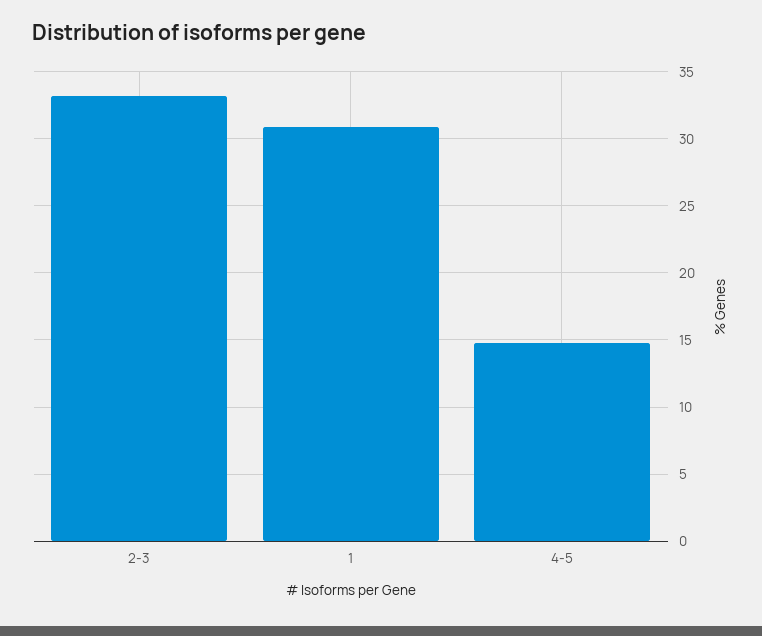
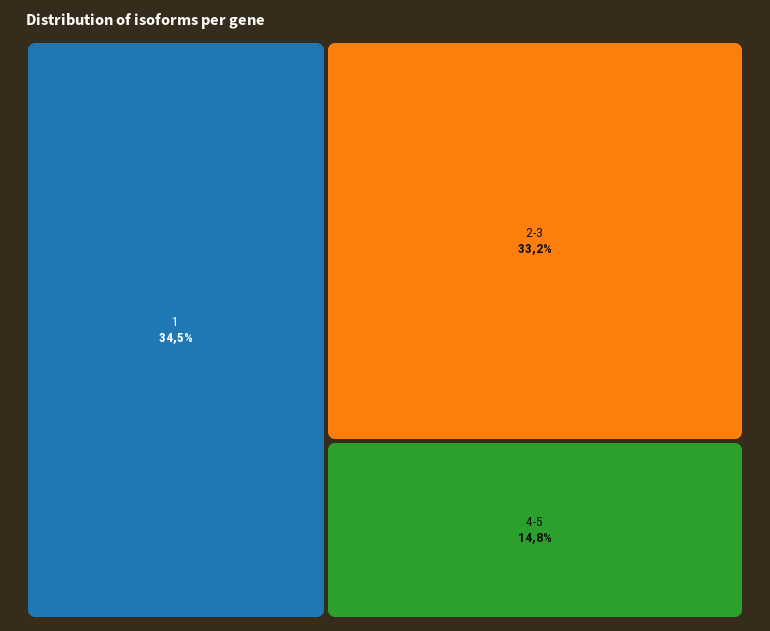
  {
    "2-3": 33.2,
-   "1": 31,
+   "1": 34.5,
    "4-5": 14.8
  }

